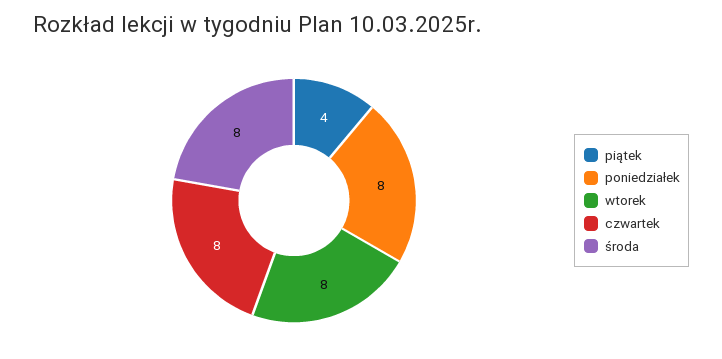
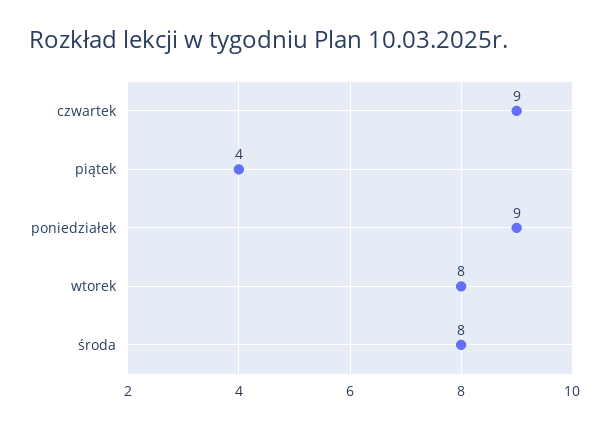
  {
    "piątek": 4,
-   "poniedziałek": 8,
+   "poniedziałek": 9,
    "wtorek": 8,
-   "czwartek": 8,
+   "czwartek": 9,
    "środa": 8
  }

